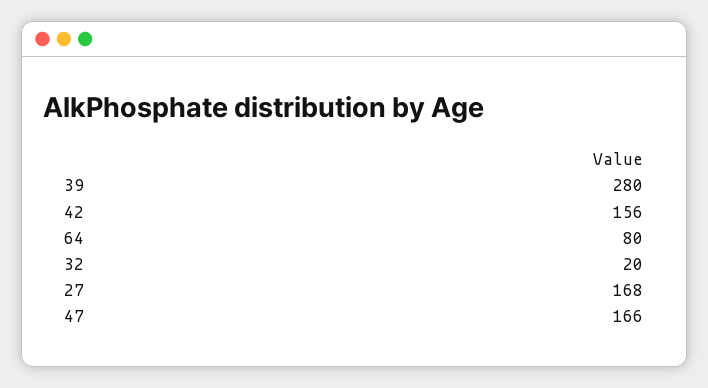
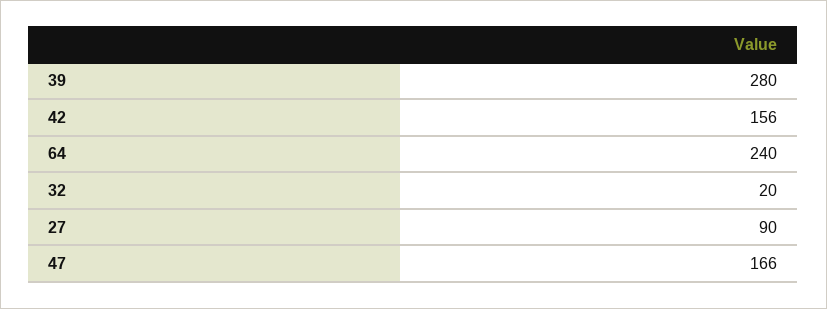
  {
    "39": 280,
    "42": 156,
-   "64": 80,
+   "64": 240,
    "32": 20,
-   "27": 168,
+   "27": 90,
    "47": 166
  }

